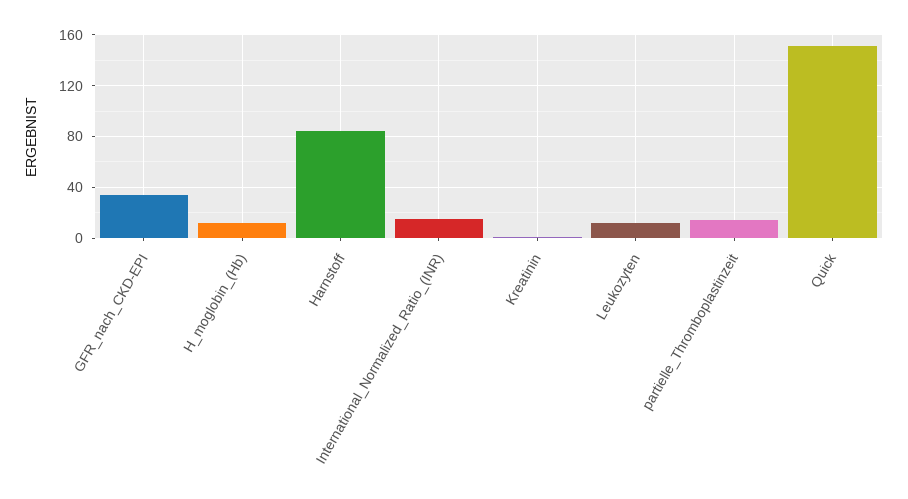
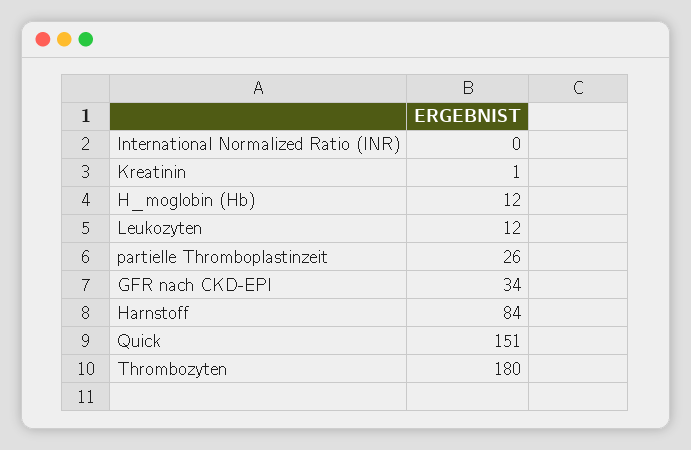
  {
    "GFR_nach_CKD-EPI": 34,
    "H_moglobin_(Hb)": 12,
    "Harnstoff": 84,
-   "International_Normalized_Ratio_(INR)": 15,
+   "International_Normalized_Ratio_(INR)": 0,
    "Kreatinin": 1,
    "Leukozyten": 12,
-   "partielle_Thromboplastinzeit": 15,
+   "partielle_Thromboplastinzeit": 26,
-   "Quick": 151
+   "Quick": 151,
+   "Thrombozyten": 180
  }

